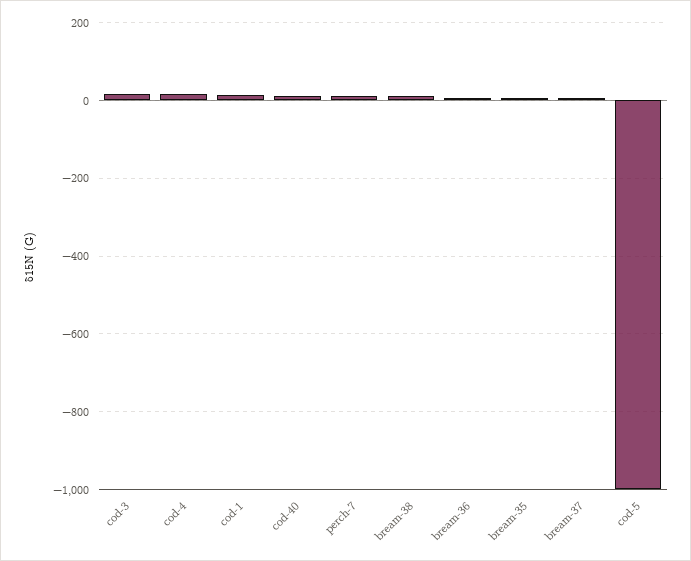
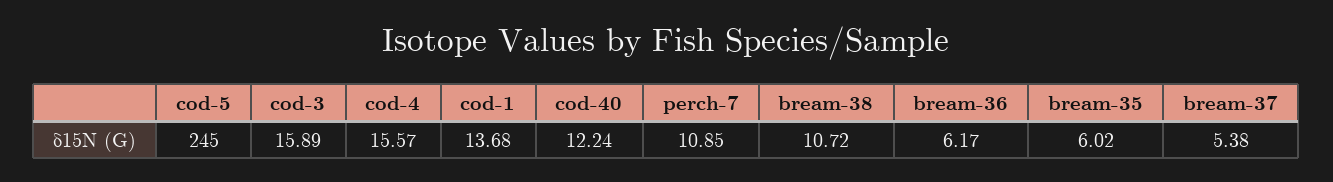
  {
    "cod-3": 15.89,
    "cod-4": 15.57,
    "cod-1": 13.68,
    "cod-40": 12.24,
    "perch-7": 10.85,
    "bream-38": 10.72,
    "bream-36": 6.17,
    "bream-35": 6.02,
    "bream-37": 5.38,
-   "cod-5": -1000
+   "cod-5": 245
  }

